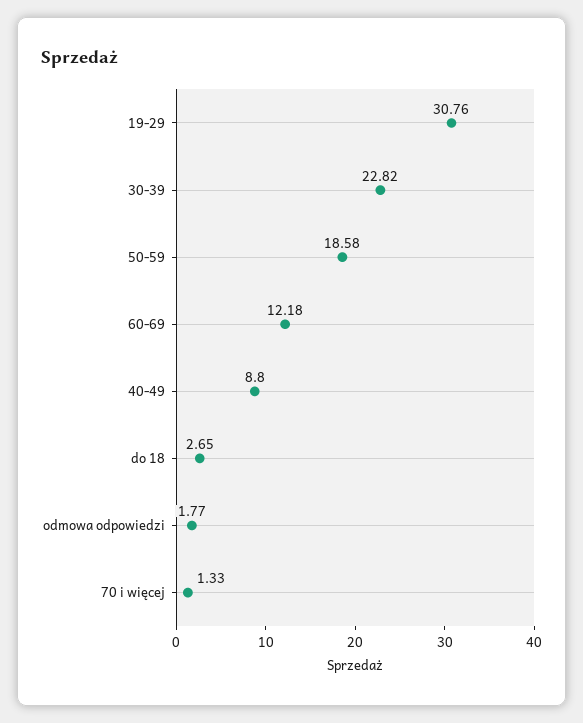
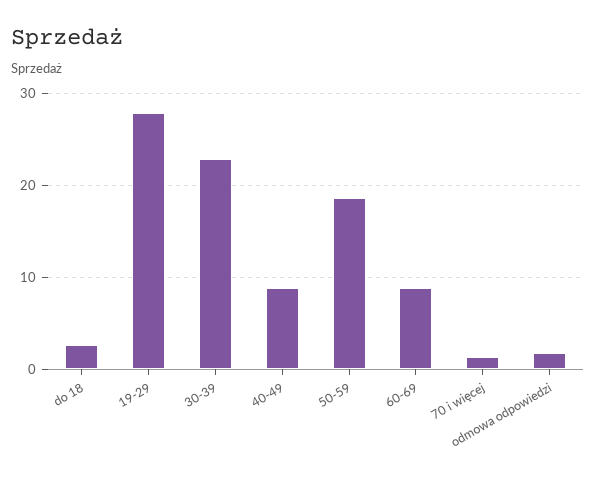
  {
-   "19-29": 30.76,
+   "19-29": 28,
    "30-39": 22.82,
    "50-59": 18.58,
-   "60-69": 12.18,
+   "60-69": 9,
    "40-49": 8.8,
    "do 18": 2.65,
    "odmowa odpowiedzi": 1.77,
    "70 i więcej": 1.33
  }

